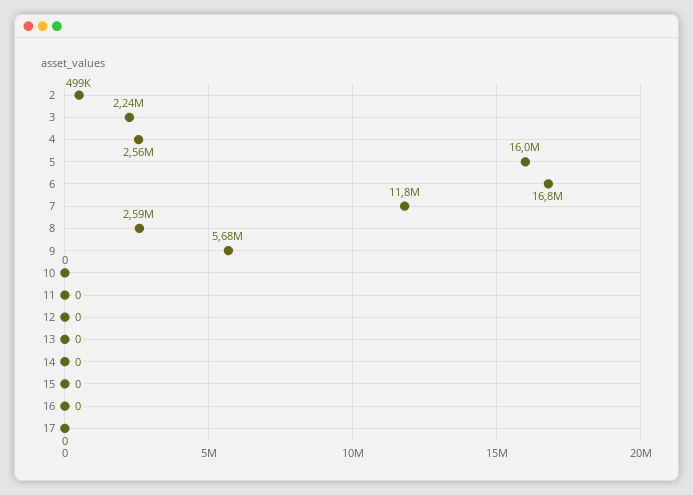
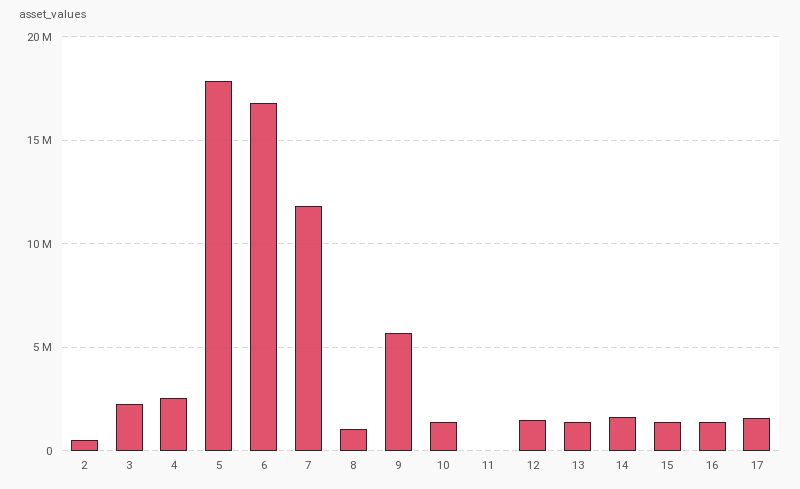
  {
    "2": 499000,
    "3": 2240000,
    "4": 2560000,
-   "5": 16000000,
+   "5": 18000000,
    "6": 16800000,
    "7": 11800000,
-   "8": 2590000,
+   "8": 1000000,
    "9": 5680000,
-   "10": 0,
+   "10": 1500000,
    "11": 0,
-   "12": 0,
+   "12": 1500000,
-   "13": 0,
+   "13": 1500000,
-   "14": 0,
+   "14": 1500000,
-   "15": 0,
+   "15": 1500000,
-   "16": 0,
+   "16": 1500000,
-   "17": 0
+   "17": 1500000
  }

